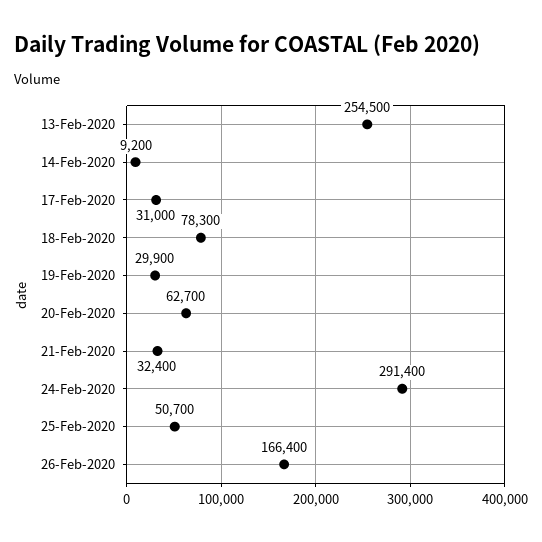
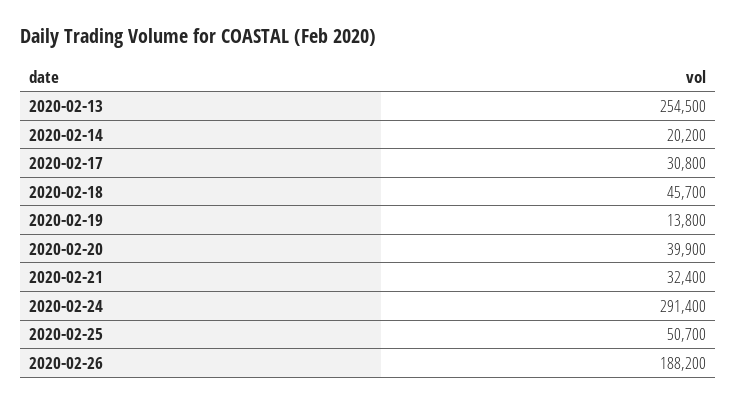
  {
    "13-Feb-2020": 254500,
-   "14-Feb-2020": 9200,
+   "14-Feb-2020": 20200,
-   "17-Feb-2020": 31000,
+   "17-Feb-2020": 30800,
-   "18-Feb-2020": 78300,
+   "18-Feb-2020": 45700,
-   "19-Feb-2020": 29900,
+   "19-Feb-2020": 13800,
-   "20-Feb-2020": 62700,
+   "20-Feb-2020": 39900,
    "21-Feb-2020": 32400,
    "24-Feb-2020": 291400,
    "25-Feb-2020": 50700,
-   "26-Feb-2020": 166400
+   "26-Feb-2020": 188200
  }

